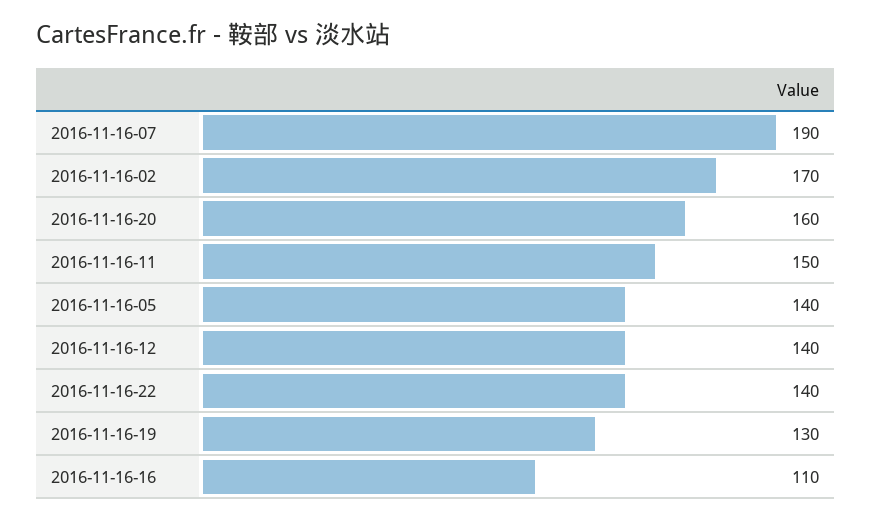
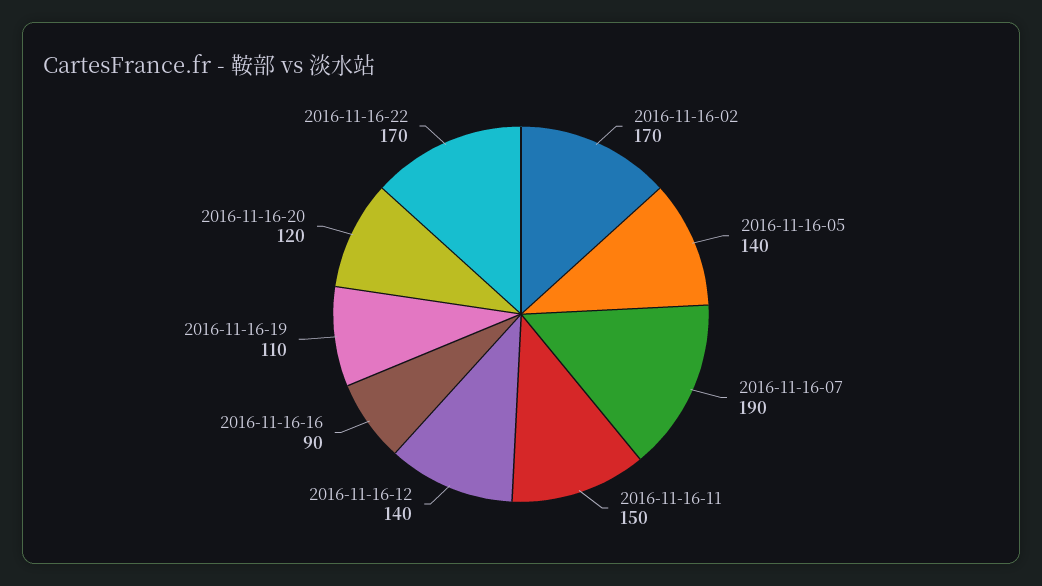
  {
    "2016-11-16-07": 190,
    "2016-11-16-02": 170,
-   "2016-11-16-20": 160,
+   "2016-11-16-20": 120,
    "2016-11-16-11": 150,
    "2016-11-16-05": 140,
    "2016-11-16-12": 140,
-   "2016-11-16-22": 140,
+   "2016-11-16-22": 170,
-   "2016-11-16-19": 130,
+   "2016-11-16-19": 110,
-   "2016-11-16-16": 110
+   "2016-11-16-16": 90
  }

